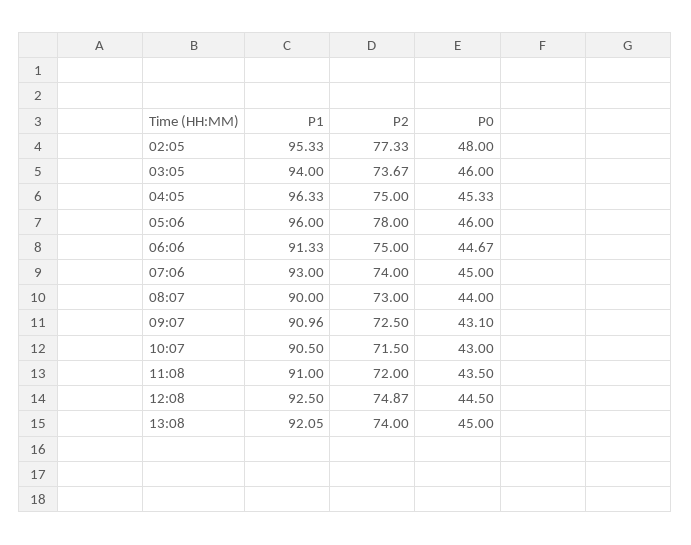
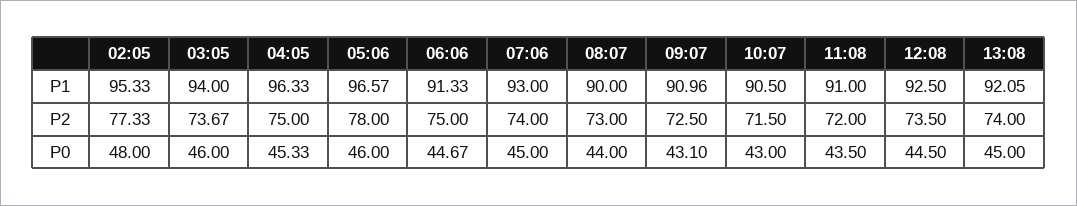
  {
    "P1": {
      "02:05": 95.33,
      "03:05": 94,
      "04:05": 96.33,
-     "05:06": 96,
+     "05:06": 96.57,
      "06:06": 91.33,
      "07:06": 93,
      "08:07": 90,
      "09:07": 90.96,
      "10:07": 90.5,
      "11:08": 91,
      "12:08": 92.5,
      "13:08": 92.05
    },
    "P2": {
      "02:05": 77.33,
      "03:05": 73.67,
      "04:05": 75,
      "05:06": 78,
      "06:06": 75,
      "07:06": 74,
      "08:07": 73,
      "09:07": 72.5,
      "10:07": 71.5,
      "11:08": 72,
-     "12:08": 74.87,
+     "12:08": 73.5,
      "13:08": 74
    },
    "P0": {
      "02:05": 48,
      "03:05": 46,
      "04:05": 45.33,
      "05:06": 46,
      "06:06": 44.67,
      "07:06": 45,
      "08:07": 44,
      "09:07": 43.1,
      "10:07": 43,
      "11:08": 43.5,
      "12:08": 44.5,
      "13:08": 45
    }
  }

